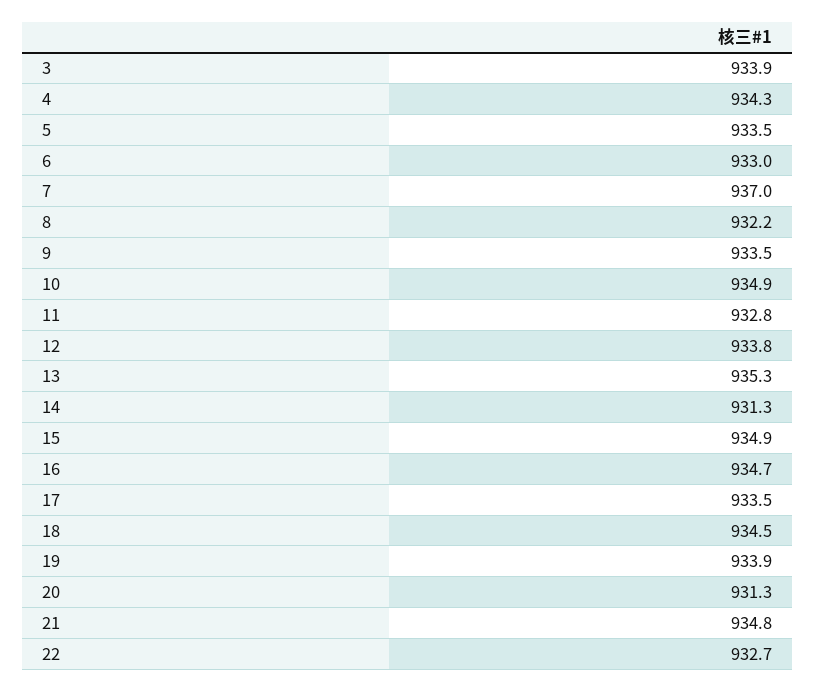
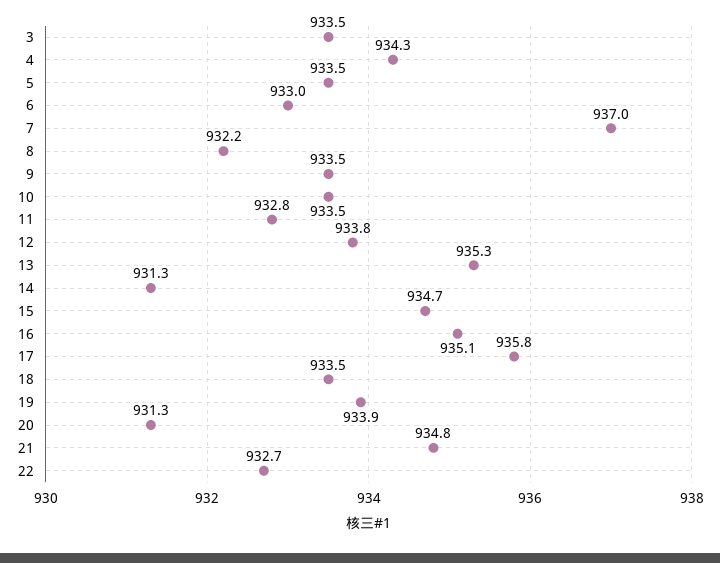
  {
-   "3": 933.9,
+   "3": 933.5,
    "4": 934.3,
    "5": 933.5,
    "6": 933,
    "7": 937,
    "8": 932.2,
    "9": 933.5,
-   "10": 934.9,
+   "10": 933.5,
    "11": 932.8,
    "12": 933.8,
    "13": 935.3,
    "14": 931.3,
-   "15": 934.9,
+   "15": 934.7,
-   "16": 934.7,
+   "16": 935.1,
-   "17": 933.5,
+   "17": 935.8,
-   "18": 934.5,
+   "18": 933.5,
    "19": 933.9,
    "20": 931.3,
    "21": 934.8,
    "22": 932.7
  }

